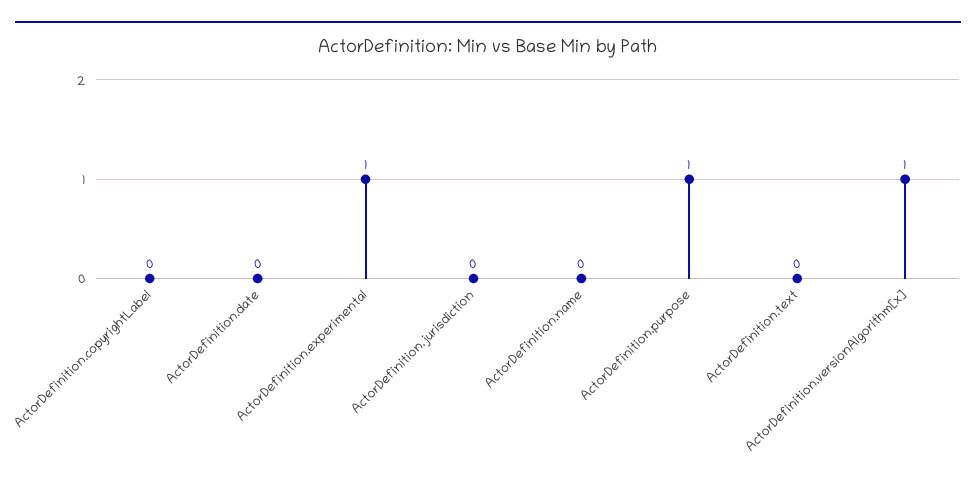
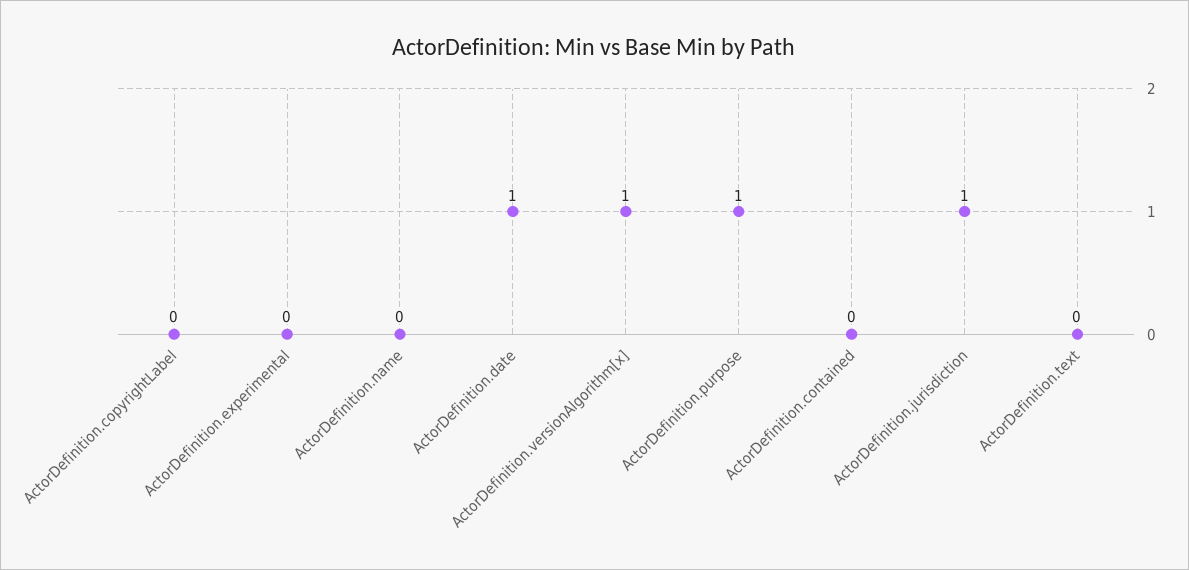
  {
    "ActorDefinition.copyrightLabel": 0,
-   "ActorDefinition.date": 0,
+   "ActorDefinition.date": 1,
-   "ActorDefinition.experimental": 1,
+   "ActorDefinition.experimental": 0,
-   "ActorDefinition.jurisdiction": 0,
+   "ActorDefinition.jurisdiction": 1,
    "ActorDefinition.name": 0,
    "ActorDefinition.purpose": 1,
    "ActorDefinition.text": 0,
-   "ActorDefinition.versionAlgorithm[x]": 1
+   "ActorDefinition.versionAlgorithm[x]": 1,
+   "ActorDefinition.contained": 0
  }

